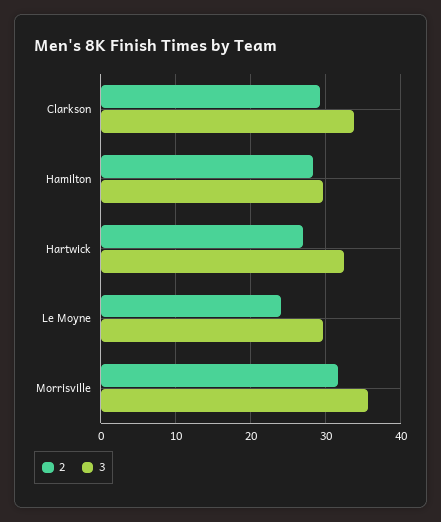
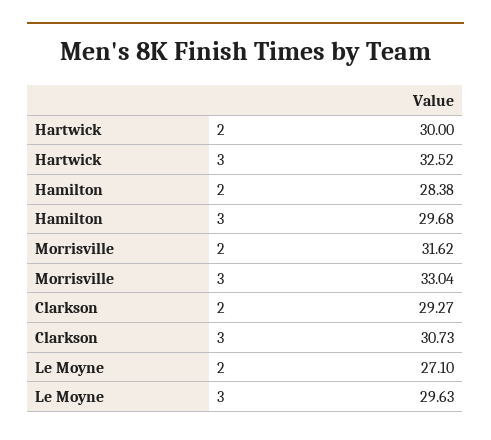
  {
    "2": {
      "Clarkson": 29.27,
      "Hamilton": 28.38,
-     "Hartwick": 27,
+     "Hartwick": 30,
-     "Le Moyne": 24,
+     "Le Moyne": 27.1,
      "Morrisville": 31.62
    },
    "3": {
-     "Clarkson": 34,
+     "Clarkson": 30.73,
      "Hamilton": 29.68,
      "Hartwick": 32.52,
      "Le Moyne": 29.63,
-     "Morrisville": 36
+     "Morrisville": 33.04
    }
  }

